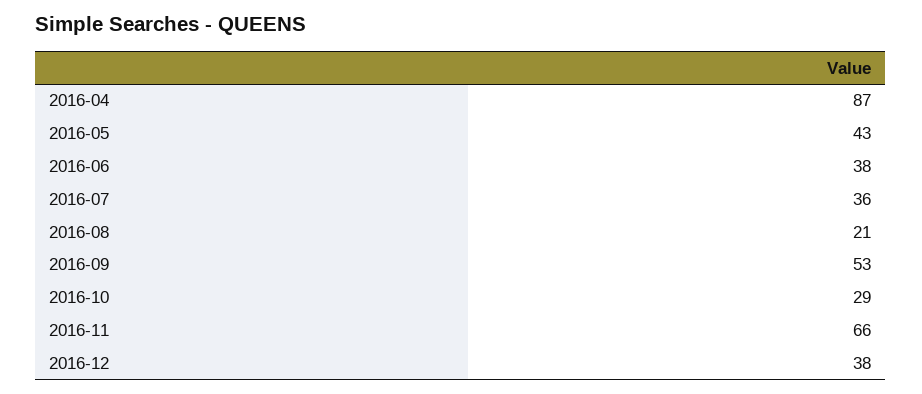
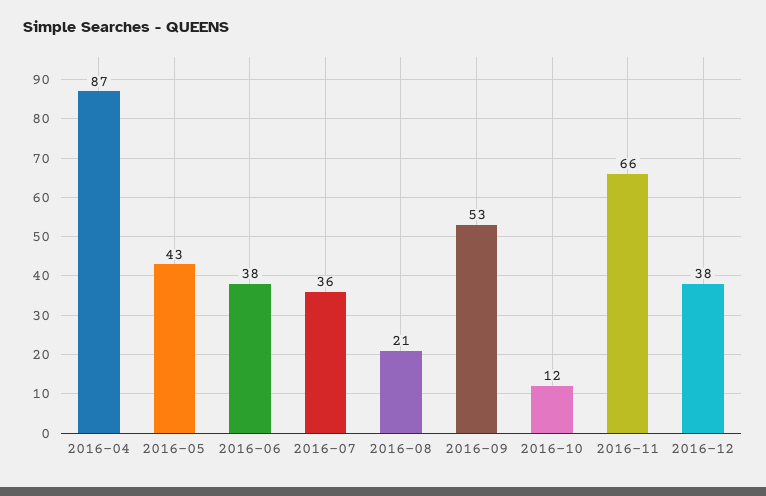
  {
    "2016-04": 87,
    "2016-05": 43,
    "2016-06": 38,
    "2016-07": 36,
    "2016-08": 21,
    "2016-09": 53,
-   "2016-10": 29,
+   "2016-10": 12,
    "2016-11": 66,
    "2016-12": 38
  }

